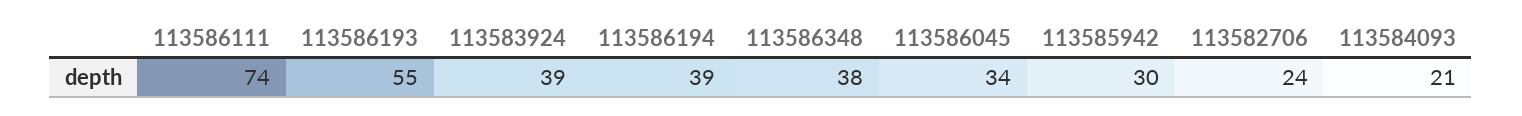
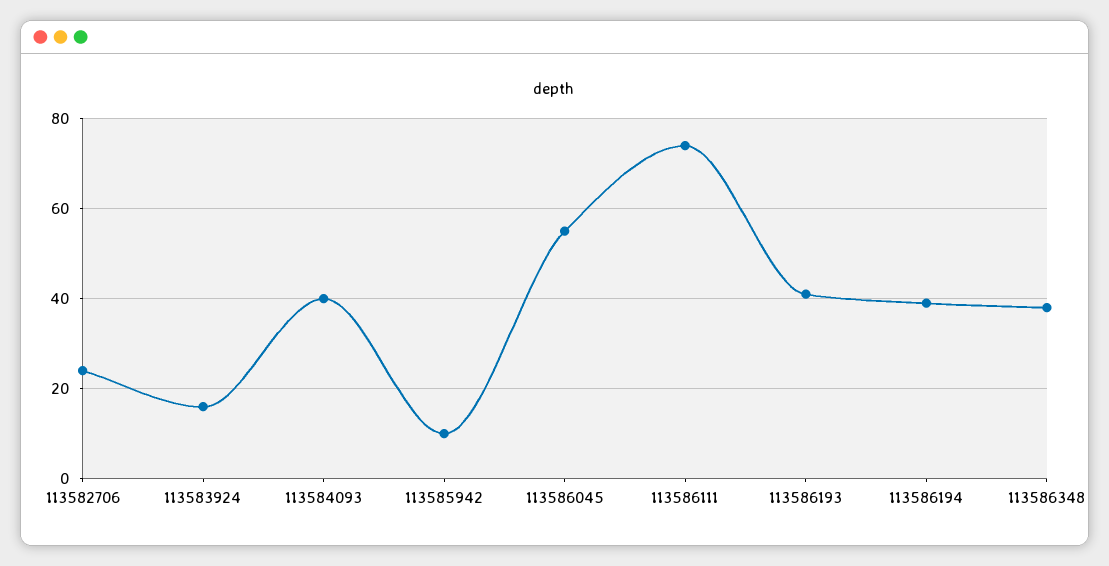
  {
    "113586111": 74,
-   "113586193": 55,
+   "113586193": 40,
-   "113583924": 39,
+   "113583924": 15,
    "113586194": 39,
    "113586348": 38,
-   "113586045": 34,
+   "113586045": 55,
-   "113585942": 30,
+   "113585942": 10,
    "113582706": 24,
-   "113584093": 21
+   "113584093": 40
  }

